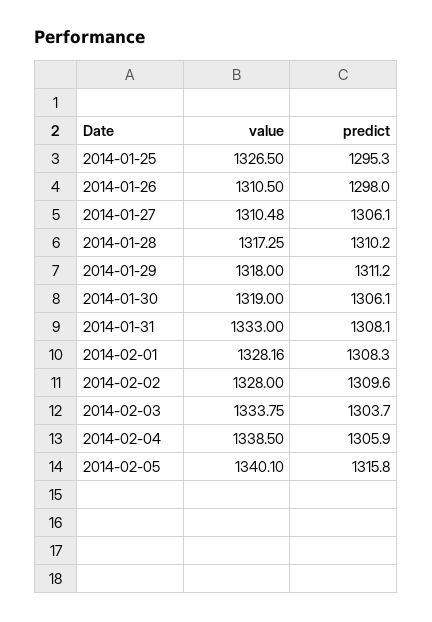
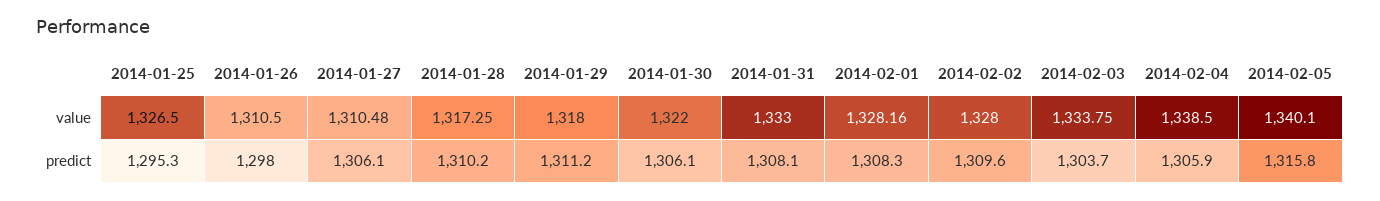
  {
    "value": {
      "2014-01-25": 1326.5,
      "2014-01-26": 1310.5,
      "2014-01-27": 1310.48,
      "2014-01-28": 1317.25,
      "2014-01-29": 1318,
-     "2014-01-30": 1319,
+     "2014-01-30": 1322,
      "2014-01-31": 1333,
      "2014-02-01": 1328.16,
      "2014-02-02": 1328,
      "2014-02-03": 1333.75,
      "2014-02-04": 1338.5,
      "2014-02-05": 1340.1
    },
    "predict": {
      "2014-01-25": 1295.3,
      "2014-01-26": 1298,
      "2014-01-27": 1306.1,
      "2014-01-28": 1310.2,
      "2014-01-29": 1311.2,
      "2014-01-30": 1306.1,
      "2014-01-31": 1308.1,
      "2014-02-01": 1308.3,
      "2014-02-02": 1309.6,
      "2014-02-03": 1303.7,
      "2014-02-04": 1305.9,
      "2014-02-05": 1315.8
    }
  }

